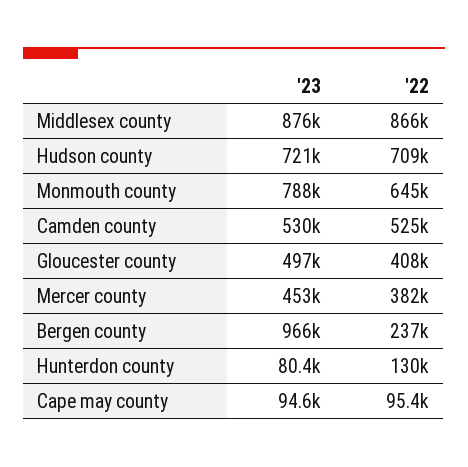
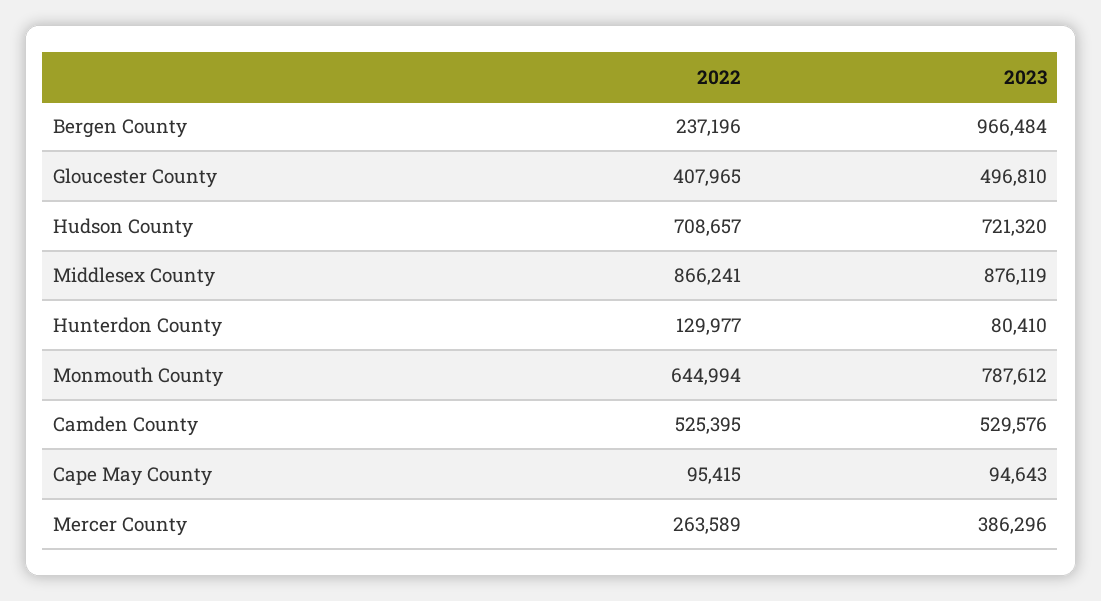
  {
    "'23": {
      "Middlesex county": 876119,
      "Hudson county": 721320,
      "Monmouth county": 787612,
      "Camden county": 529576,
      "Gloucester county": 496810,
-     "Mercer county": 453000,
+     "Mercer county": 386296,
      "Bergen county": 966484,
      "Hunterdon county": 80410,
      "Cape may county": 94643
    },
    "'22": {
      "Middlesex county": 866241,
      "Hudson county": 708657,
      "Monmouth county": 644994,
      "Camden county": 525395,
      "Gloucester county": 407965,
-     "Mercer county": 382000,
+     "Mercer county": 263589,
      "Bergen county": 237196,
      "Hunterdon county": 129977,
      "Cape may county": 95415
    }
  }

